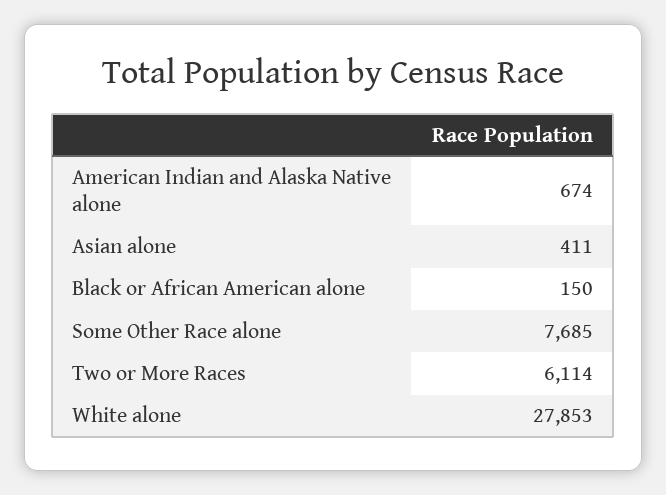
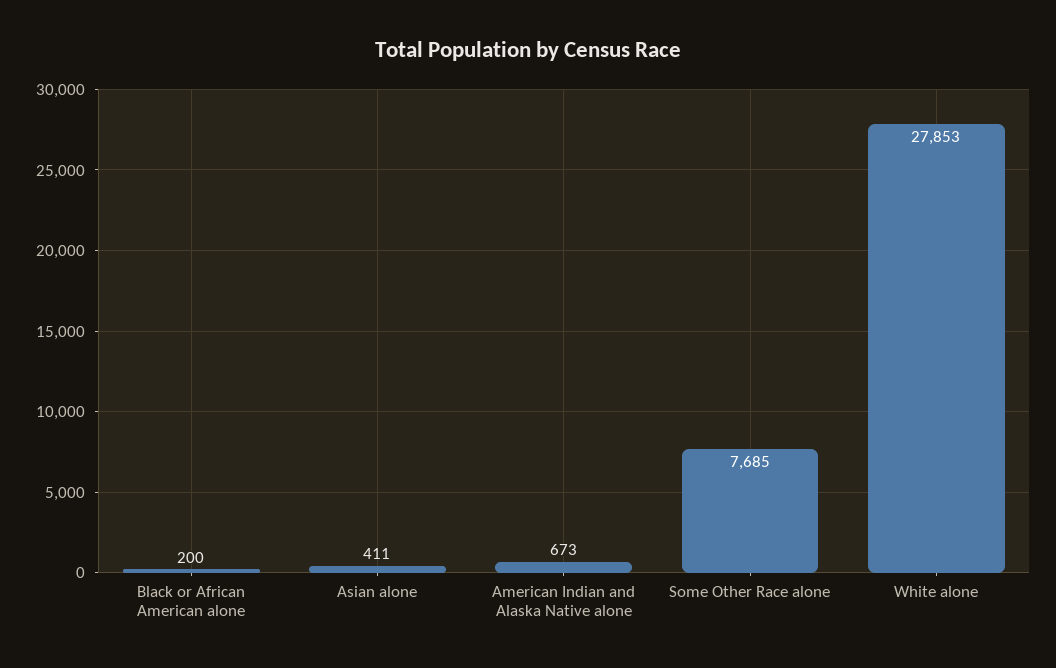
  {
-   "American Indian and Alaska Native alone": 674,
+   "American Indian and Alaska Native alone": 673,
    "Asian alone": 411,
-   "Black or African American alone": 150,
+   "Black or African American alone": 200,
    "Some Other Race alone": 7685,
-   "Two or More Races": 6114,
    "White alone": 27853
  }

